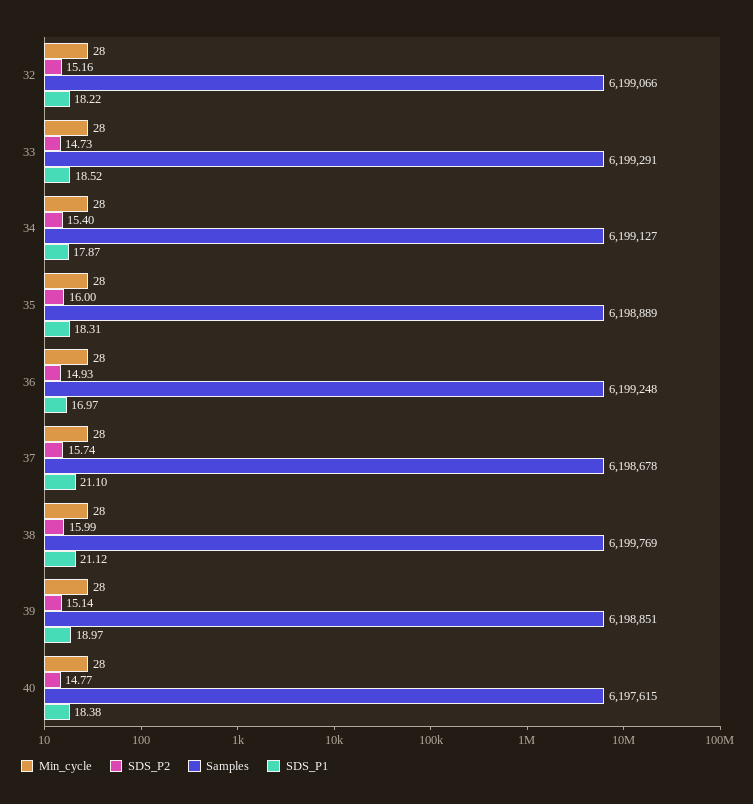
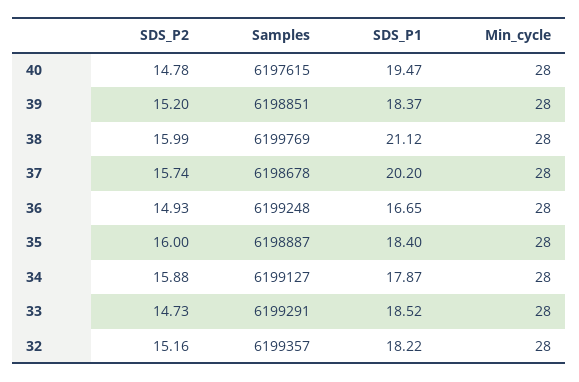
  {
    "Min_cycle": {
      "32": 28,
      "33": 28,
      "34": 28,
      "35": 28,
      "36": 28,
      "37": 28,
      "38": 28,
      "39": 28,
      "40": 28
    },
    "SDS_P2": {
      "32": 15.16,
      "33": 14.73,
-     "34": 15.4,
+     "34": 15.88,
      "35": 16,
      "36": 14.93,
      "37": 15.74,
      "38": 15.99,
-     "39": 15.14,
+     "39": 15.2,
-     "40": 14.77
+     "40": 14.78
    },
    "Samples": {
-     "32": 6199066,
+     "32": 6199357,
      "33": 6199291,
      "34": 6199127,
-     "35": 6198889,
+     "35": 6198887,
      "36": 6199248,
      "37": 6198678,
      "38": 6199769,
      "39": 6198851,
      "40": 6197615
    },
    "SDS_P1": {
      "32": 18.22,
      "33": 18.52,
      "34": 17.87,
-     "35": 18.31,
+     "35": 18.4,
-     "36": 16.97,
+     "36": 16.65,
-     "37": 21.1,
+     "37": 20.2,
      "38": 21.12,
-     "39": 18.97,
+     "39": 18.37,
-     "40": 18.38
+     "40": 19.47
    }
  }

